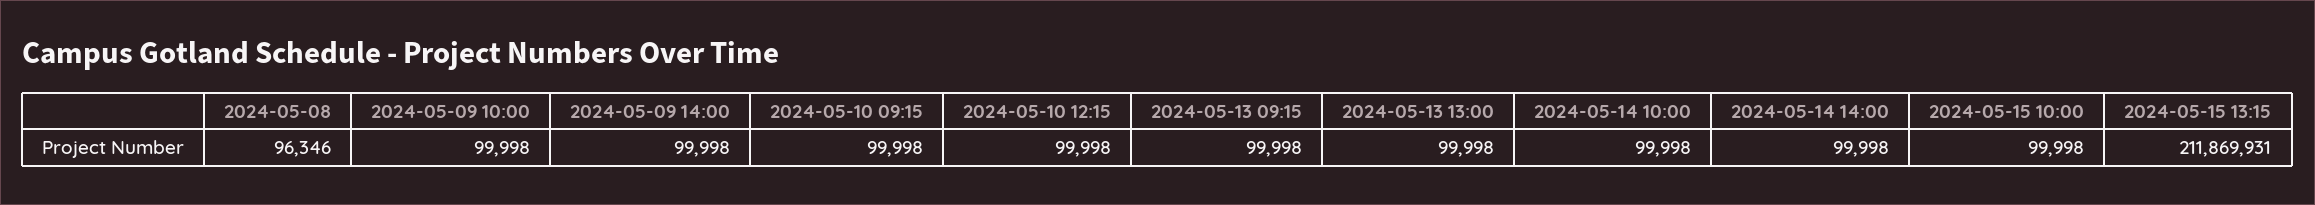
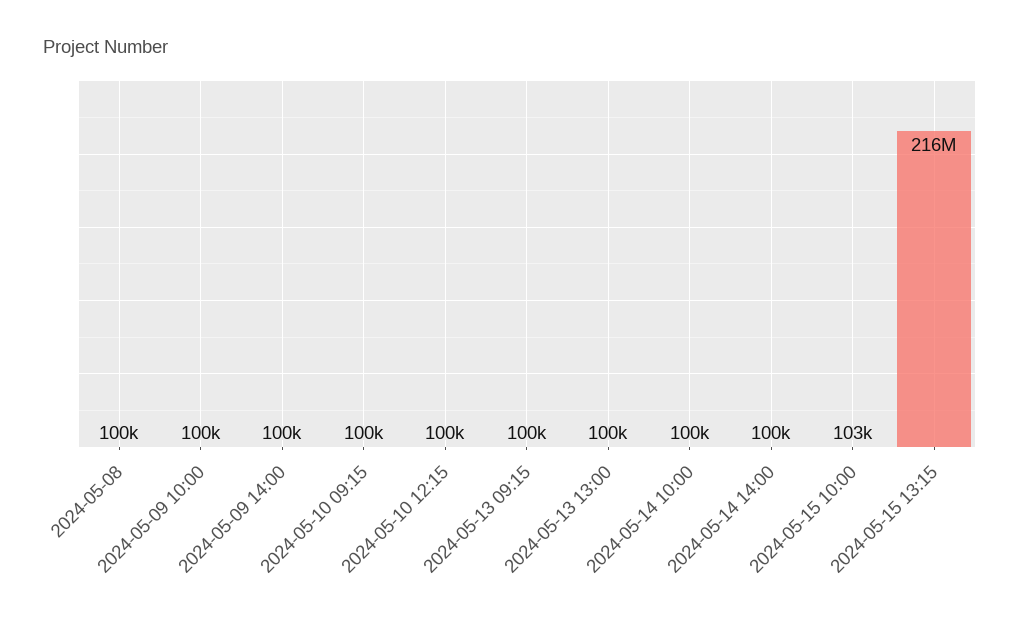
  {
-   "2024-05-08": 96346,
+   "2024-05-08": 100000,
    "2024-05-09 10:00": 99998,
    "2024-05-09 14:00": 99998,
    "2024-05-10 09:15": 99998,
    "2024-05-10 12:15": 99998,
    "2024-05-13 09:15": 99998,
    "2024-05-13 13:00": 99998,
    "2024-05-14 10:00": 99998,
    "2024-05-14 14:00": 99998,
-   "2024-05-15 10:00": 99998,
+   "2024-05-15 10:00": 103000,
-   "2024-05-15 13:15": 211869931
+   "2024-05-15 13:15": 216000000
  }

